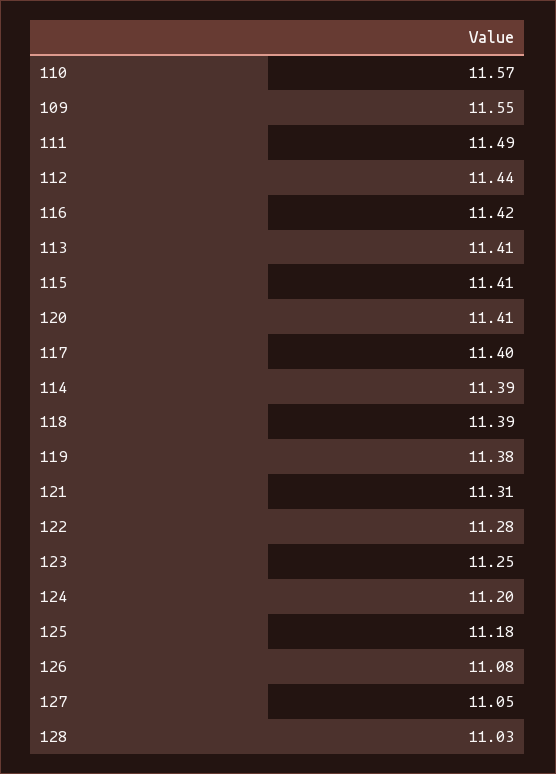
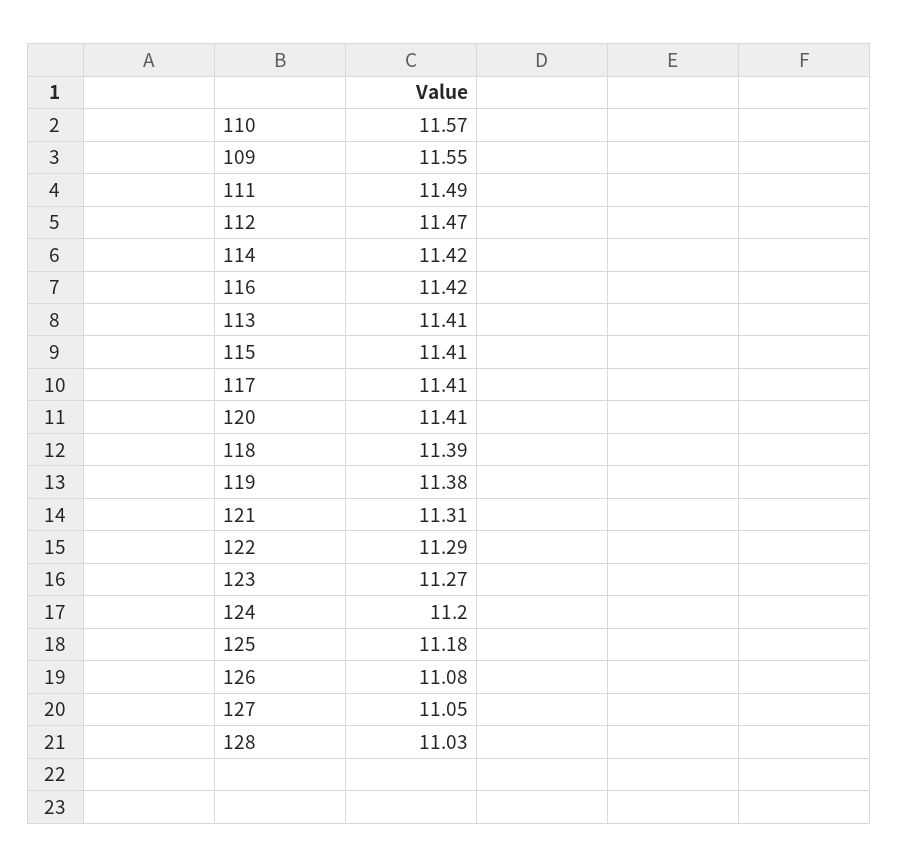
  {
    "110": 11.57,
    "109": 11.55,
    "111": 11.49,
-   "112": 11.44,
+   "112": 11.47,
    "116": 11.42,
    "113": 11.41,
    "115": 11.41,
    "120": 11.41,
-   "117": 11.4,
+   "117": 11.41,
-   "114": 11.39,
+   "114": 11.42,
    "118": 11.39,
    "119": 11.38,
    "121": 11.31,
-   "122": 11.28,
+   "122": 11.29,
-   "123": 11.25,
+   "123": 11.27,
    "124": 11.2,
    "125": 11.18,
    "126": 11.08,
    "127": 11.05,
    "128": 11.03
  }

